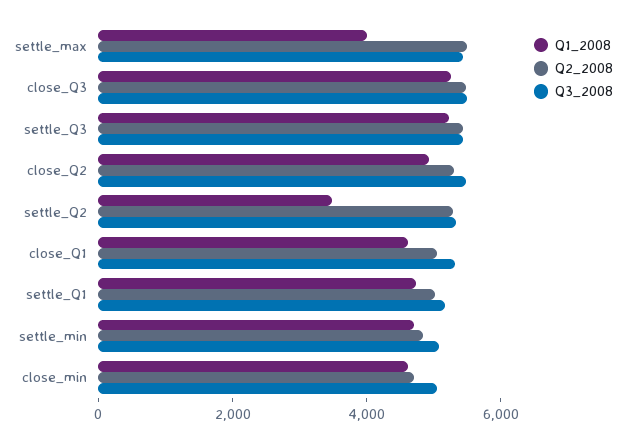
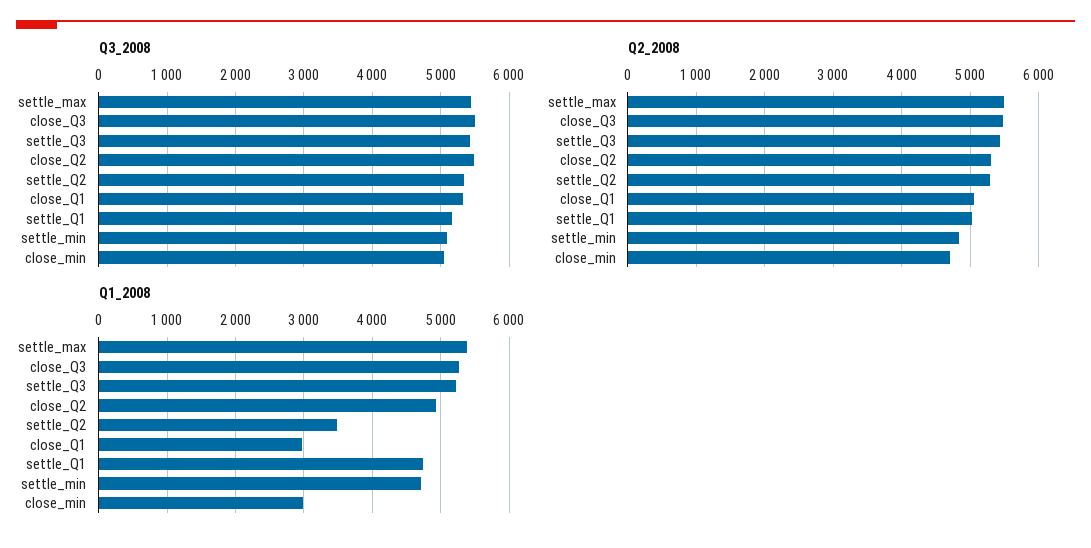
  {
    "Q1_2008": {
-     "settle_max": 4000,
+     "settle_max": 5400,
      "close_Q3": 5300,
      "settle_Q3": 5200,
      "close_Q2": 4900,
      "settle_Q2": 3500,
-     "close_Q1": 4500,
+     "close_Q1": 3000,
      "settle_Q1": 4700,
      "settle_min": 4700,
-     "close_min": 4500
+     "close_min": 3000
    },
    "Q2_2008": {
      "settle_max": 5500,
      "close_Q3": 5500,
      "settle_Q3": 5400,
      "close_Q2": 5300,
      "settle_Q2": 5300,
      "close_Q1": 5100,
      "settle_Q1": 5000,
      "settle_min": 4800,
      "close_min": 4700
    },
    "Q3_2008": {
      "settle_max": 5400,
      "close_Q3": 5500,
      "settle_Q3": 5400,
      "close_Q2": 5500,
      "settle_Q2": 5300,
      "close_Q1": 5300,
      "settle_Q1": 5200,
      "settle_min": 5100,
      "close_min": 5100
    }
  }

